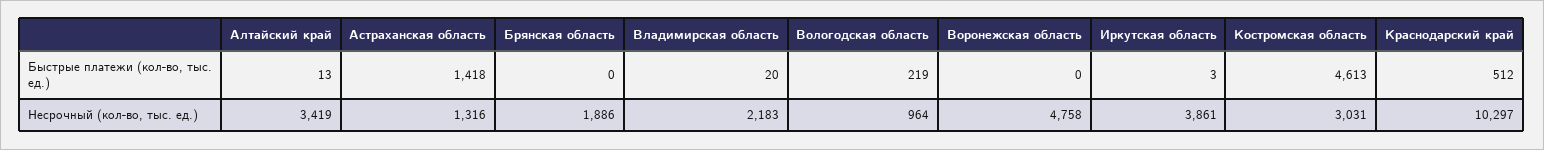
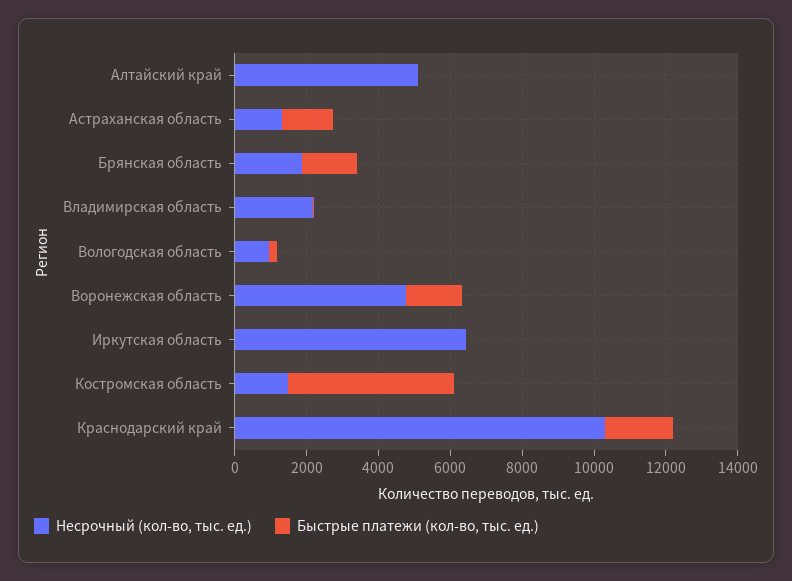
  {
    "Быстрые платежи (кол-во, тыс. ед.)": {
      "Алтайский край": 13,
      "Астраханская область": 1418,
-     "Брянская область": 0,
+     "Брянская область": 1500,
      "Владимирская область": 20,
      "Вологодская область": 219,
-     "Воронежская область": 0,
+     "Воронежская область": 1500,
      "Иркутская область": 3,
      "Костромская область": 4613,
-     "Краснодарский край": 512
+     "Краснодарский край": 2000
    },
    "Несрочный (кол-во, тыс. ед.)": {
-     "Алтайский край": 3419,
+     "Алтайский край": 5000,
      "Астраханская область": 1316,
      "Брянская область": 1886,
      "Владимирская область": 2183,
      "Вологодская область": 964,
      "Воронежская область": 4758,
-     "Иркутская область": 3861,
+     "Иркутская область": 6500,
-     "Костромская область": 3031,
+     "Костромская область": 1500,
      "Краснодарский край": 10297
    }
  }

